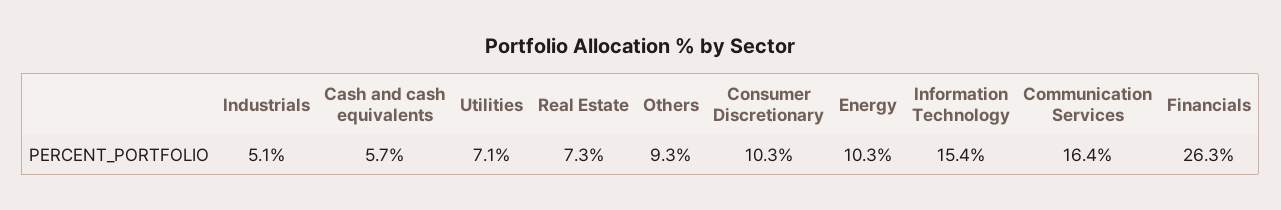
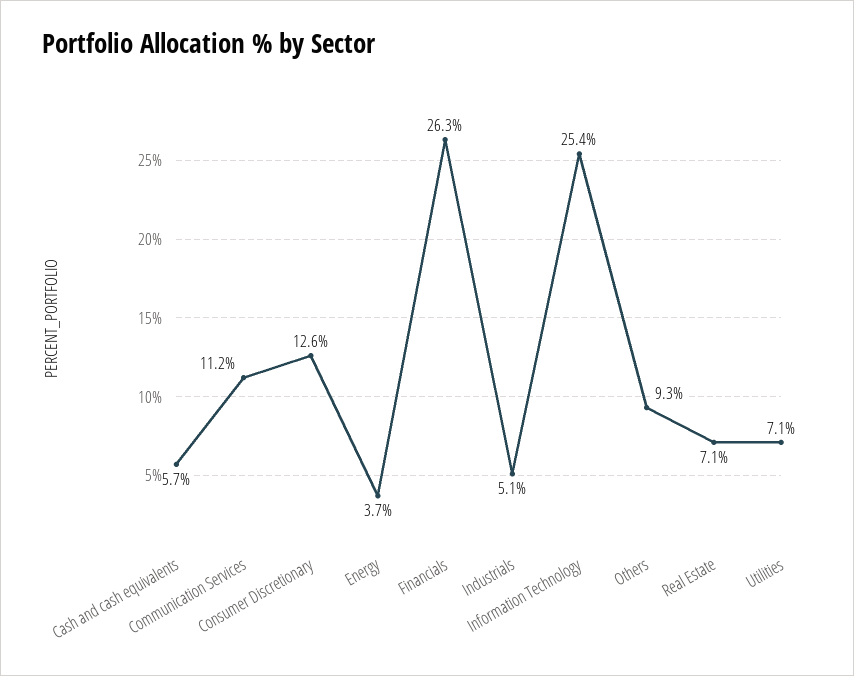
  {
    "Industrials": 5.1,
    "Cash and cash equivalents": 5.7,
    "Utilities": 7.1,
-   "Real Estate": 7.3,
+   "Real Estate": 7.1,
    "Others": 9.3,
-   "Consumer Discretionary": 10.3,
+   "Consumer Discretionary": 12.6,
-   "Energy": 10.3,
+   "Energy": 3.7,
-   "Information Technology": 15.4,
+   "Information Technology": 25.4,
-   "Communication Services": 16.4,
+   "Communication Services": 11.2,
    "Financials": 26.3
  }

